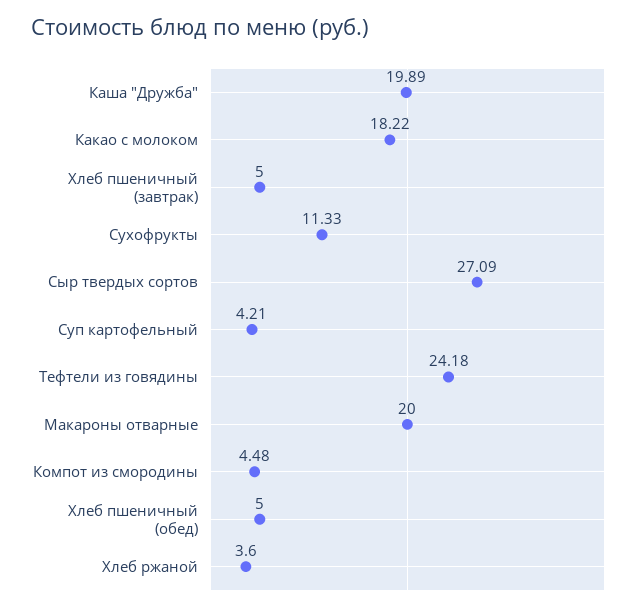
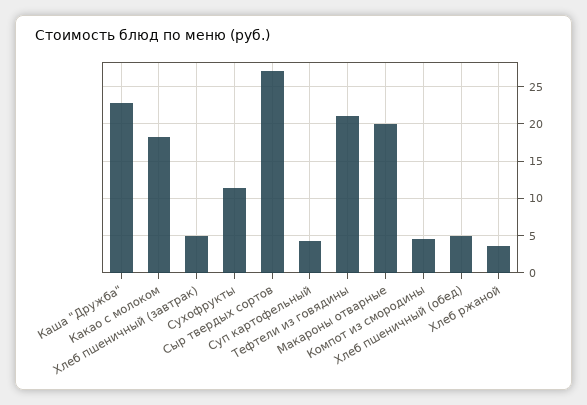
  {
-   "Каша \"Дружба\"": 19.89,
+   "Каша \"Дружба\"": 23,
    "Какао с молоком": 18.22,
    "Хлеб пшеничный (завтрак)": 5,
    "Сухофрукты": 11.33,
    "Сыр твердых сортов": 27.09,
    "Суп картофельный": 4.21,
-   "Тефтели из говядины": 24.18,
+   "Тефтели из говядины": 21,
    "Макароны отварные": 20,
    "Компот из смородины": 4.48,
    "Хлеб пшеничный (обед)": 5,
    "Хлеб ржаной": 3.6
  }

